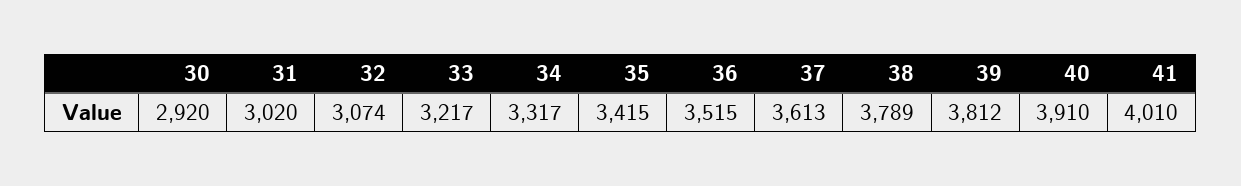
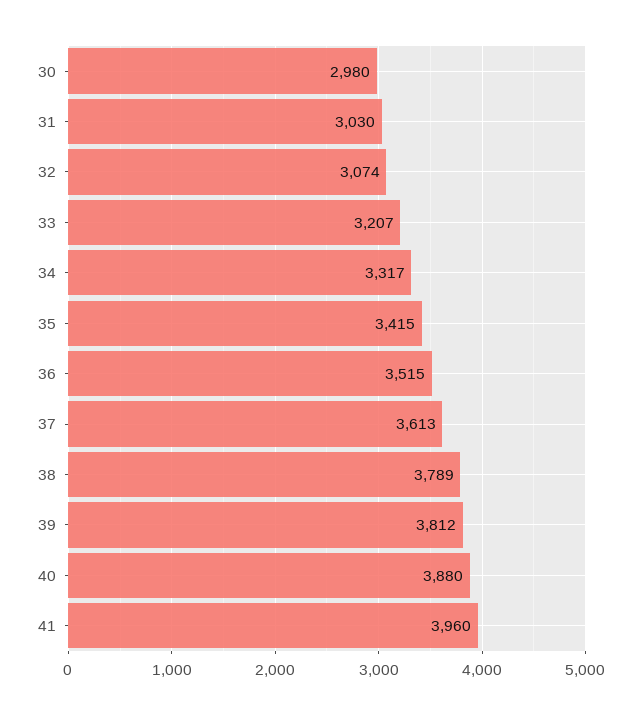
  {
-   "30": 2920,
+   "30": 2980,
-   "31": 3020,
+   "31": 3030,
    "32": 3074,
-   "33": 3217,
+   "33": 3207,
    "34": 3317,
    "35": 3415,
    "36": 3515,
    "37": 3613,
    "38": 3789,
    "39": 3812,
-   "40": 3910,
+   "40": 3880,
-   "41": 4010
+   "41": 3960
  }

